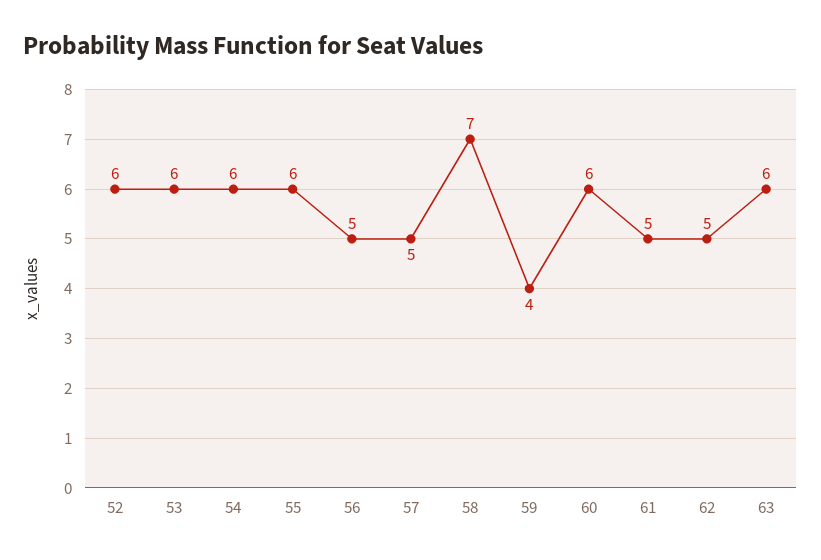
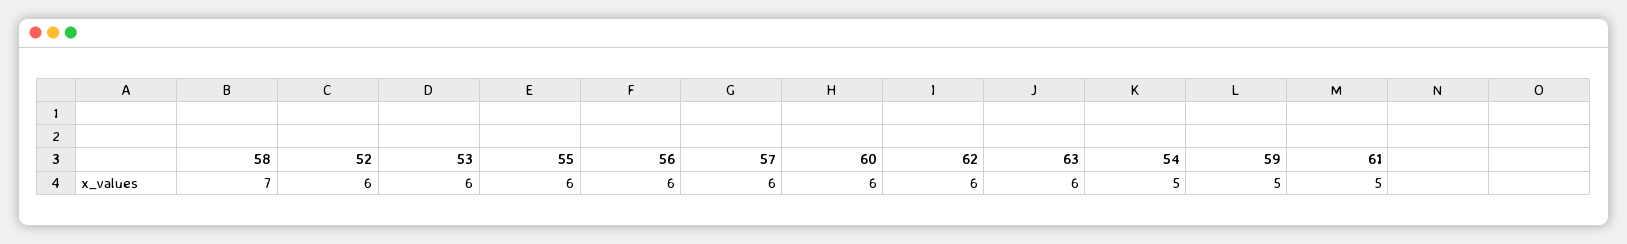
  {
    "52": 6,
    "53": 6,
-   "54": 6,
+   "54": 5,
    "55": 6,
-   "56": 5,
+   "56": 6,
-   "57": 5,
+   "57": 6,
    "58": 7,
-   "59": 4,
+   "59": 5,
    "60": 6,
    "61": 5,
-   "62": 5,
+   "62": 6,
    "63": 6
  }

